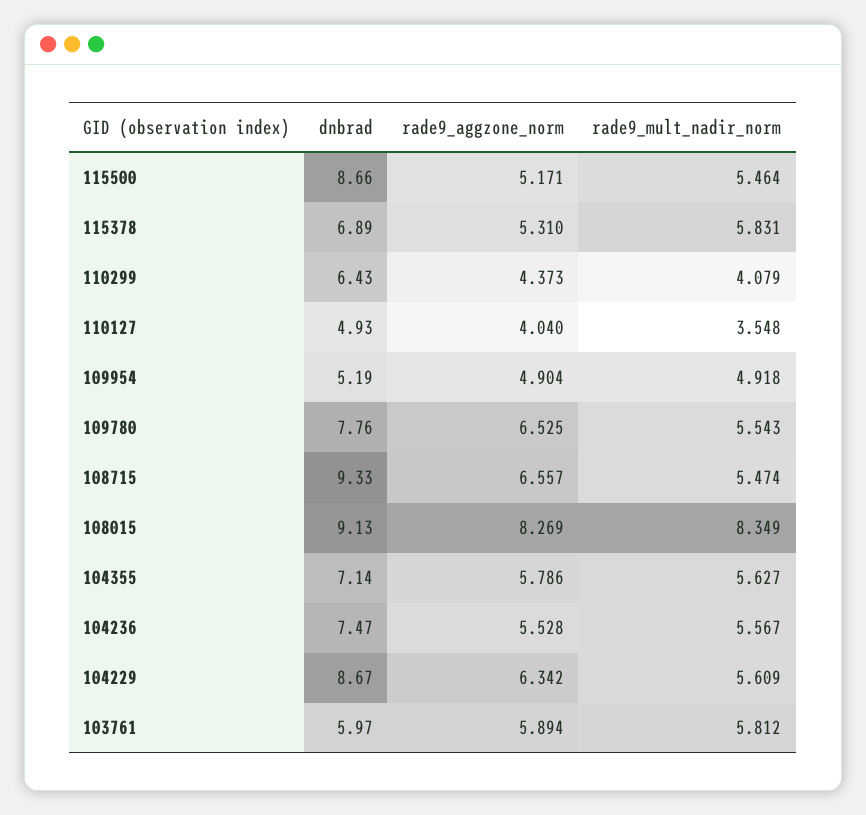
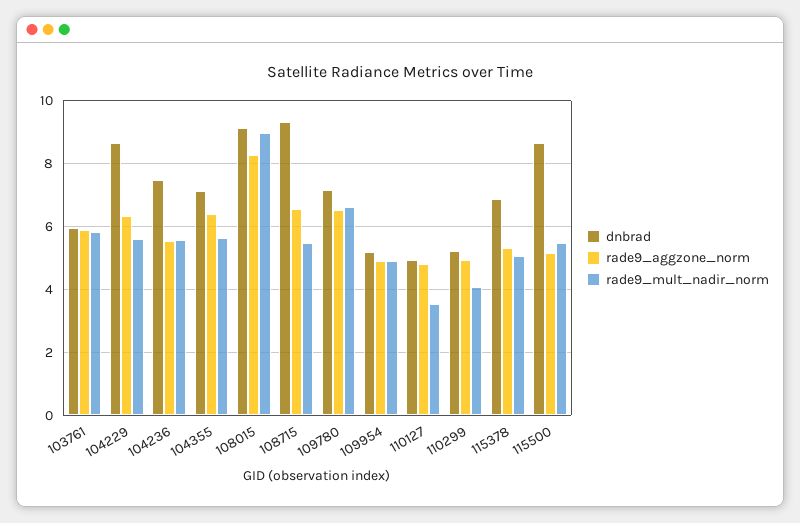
  {
    "dnbrad": {
      "115500": 8.66,
      "115378": 6.89,
-     "110299": 6.43,
+     "110299": 5.2,
      "110127": 4.93,
      "109954": 5.19,
-     "109780": 7.76,
+     "109780": 7.2,
      "108715": 9.33,
      "108015": 9.13,
      "104355": 7.14,
      "104236": 7.47,
      "104229": 8.67,
      "103761": 5.97
    },
    "rade9_aggzone_norm": {
      "115500": 5.171,
      "115378": 5.31,
-     "110299": 4.373,
+     "110299": 5,
-     "110127": 4.04,
+     "110127": 4.8,
      "109954": 4.904,
      "109780": 6.525,
      "108715": 6.557,
      "108015": 8.269,
-     "104355": 5.786,
+     "104355": 6.4,
      "104236": 5.528,
      "104229": 6.342,
      "103761": 5.894
    },
    "rade9_mult_nadir_norm": {
      "115500": 5.464,
-     "115378": 5.831,
+     "115378": 5,
      "110299": 4.079,
      "110127": 3.548,
      "109954": 4.918,
-     "109780": 5.543,
+     "109780": 6.6,
      "108715": 5.474,
-     "108015": 8.349,
+     "108015": 9,
      "104355": 5.627,
      "104236": 5.567,
      "104229": 5.609,
      "103761": 5.812
    }
  }

